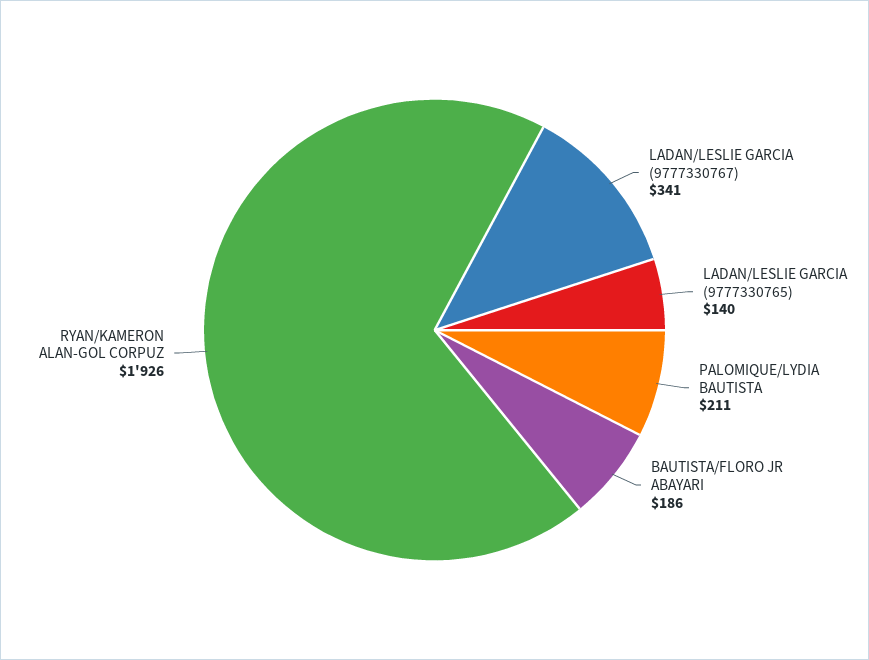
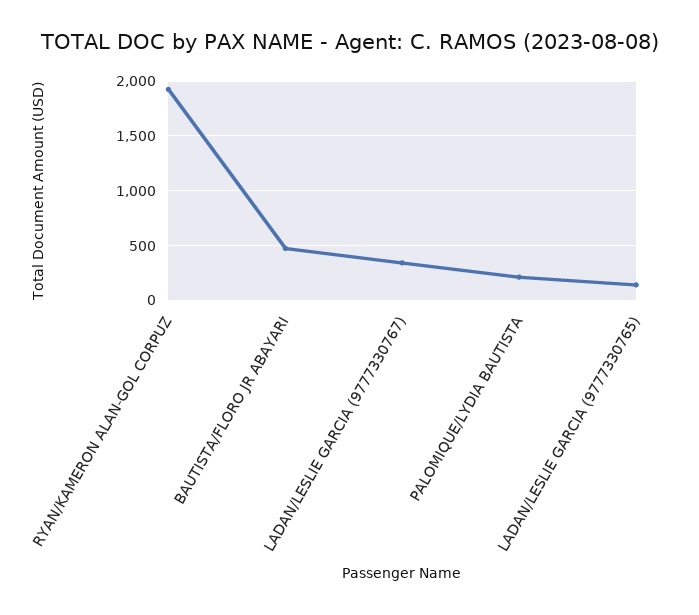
  {
    "LADAN/LESLIE GARCIA (9777330767)": 341,
    "LADAN/LESLIE GARCIA (9777330765)": 140,
    "PALOMIQUE/LYDIA BAUTISTA": 211,
-   "BAUTISTA/FLORO JR ABAYARI": 186,
+   "BAUTISTA/FLORO JR ABAYARI": 500,
    "RYAN/KAMERON ALAN-GOL CORPUZ": 1926
  }

